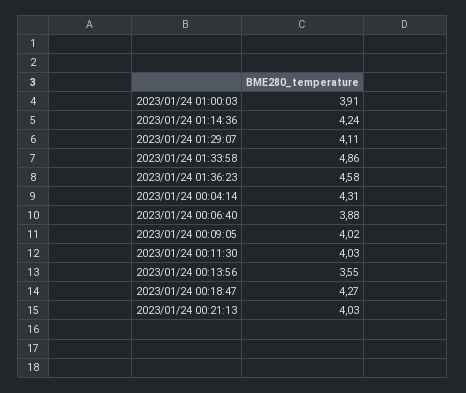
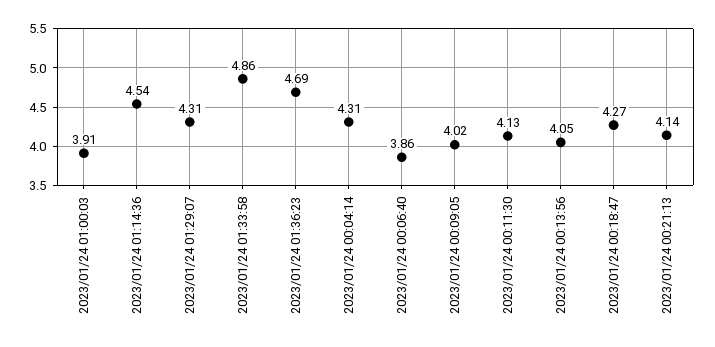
  {
    "2023/01/24 01:00:03": 3.91,
-   "2023/01/24 01:14:36": 4.24,
+   "2023/01/24 01:14:36": 4.54,
-   "2023/01/24 01:29:07": 4.11,
+   "2023/01/24 01:29:07": 4.31,
    "2023/01/24 01:33:58": 4.86,
-   "2023/01/24 01:36:23": 4.58,
+   "2023/01/24 01:36:23": 4.69,
    "2023/01/24 00:04:14": 4.31,
-   "2023/01/24 00:06:40": 3.88,
+   "2023/01/24 00:06:40": 3.86,
    "2023/01/24 00:09:05": 4.02,
-   "2023/01/24 00:11:30": 4.03,
+   "2023/01/24 00:11:30": 4.13,
-   "2023/01/24 00:13:56": 3.55,
+   "2023/01/24 00:13:56": 4.05,
    "2023/01/24 00:18:47": 4.27,
-   "2023/01/24 00:21:13": 4.03
+   "2023/01/24 00:21:13": 4.14
  }

